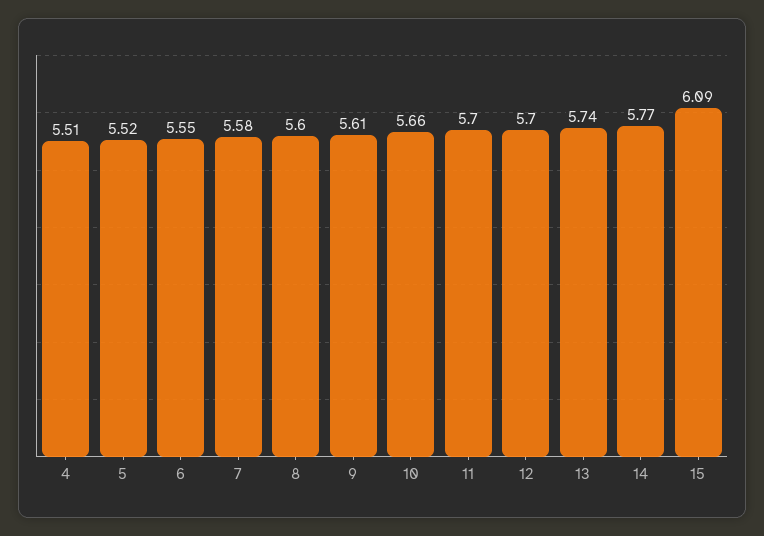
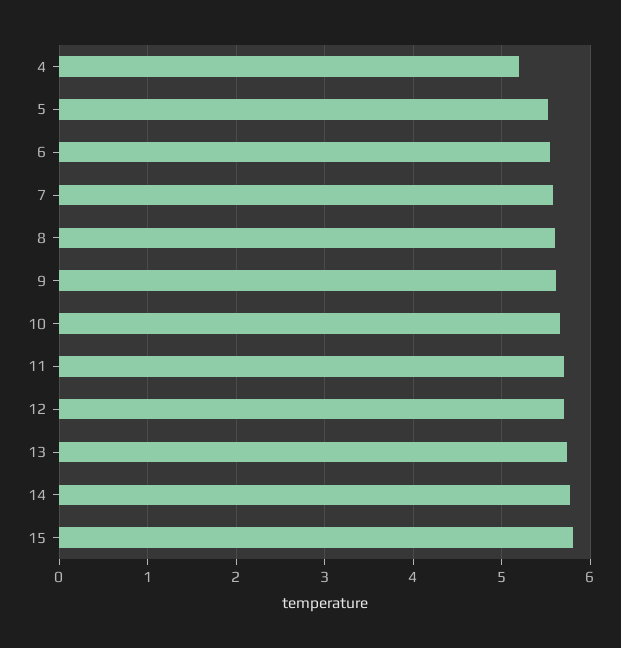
  {
-   "4": 5.51,
+   "4": 5.2,
    "5": 5.52,
    "6": 5.55,
    "7": 5.58,
    "8": 5.6,
    "9": 5.61,
    "10": 5.66,
    "11": 5.7,
    "12": 5.7,
    "13": 5.74,
    "14": 5.77,
-   "15": 6.09
+   "15": 5.8
  }

